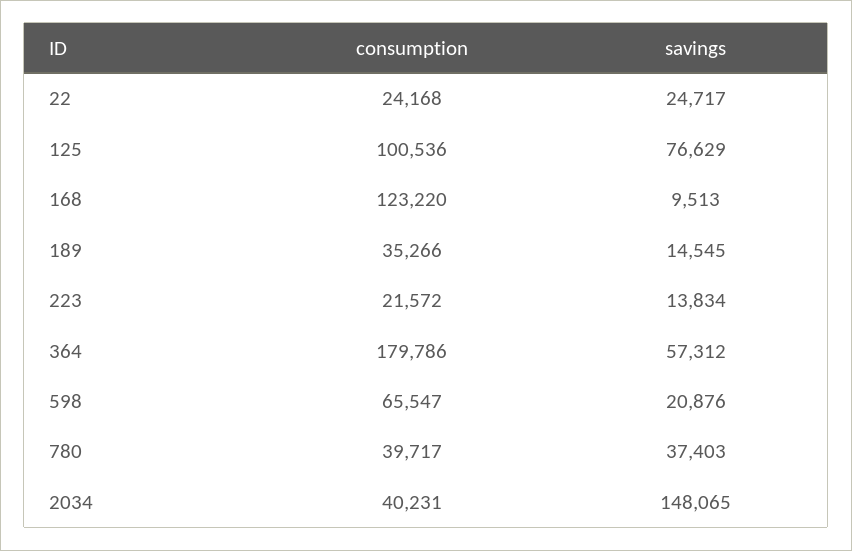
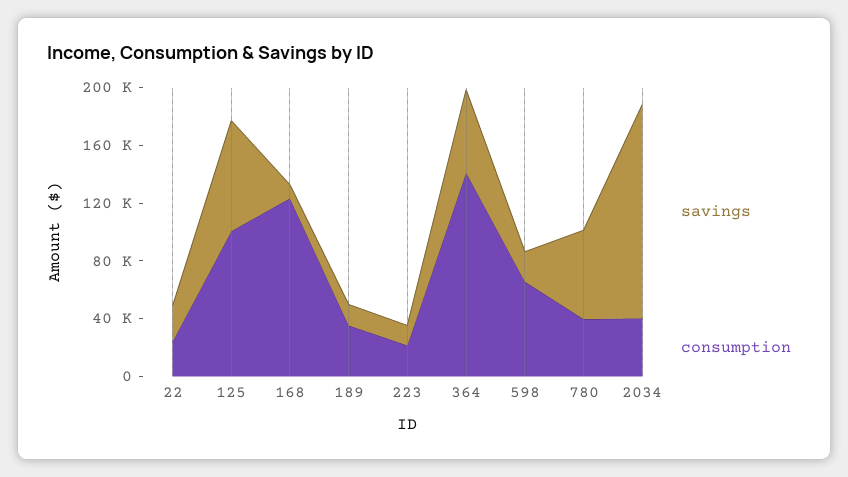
  {
    "consumption": {
      "22": 24168,
      "125": 100536,
      "168": 123220,
      "189": 35266,
      "223": 21572,
-     "364": 179786,
+     "364": 140000,
      "598": 65547,
      "780": 39717,
      "2034": 40231
    },
    "savings": {
      "22": 24717,
      "125": 76629,
      "168": 9513,
      "189": 14545,
      "223": 13834,
      "364": 57312,
      "598": 20876,
-     "780": 37403,
+     "780": 60000,
      "2034": 148065
    }
  }

